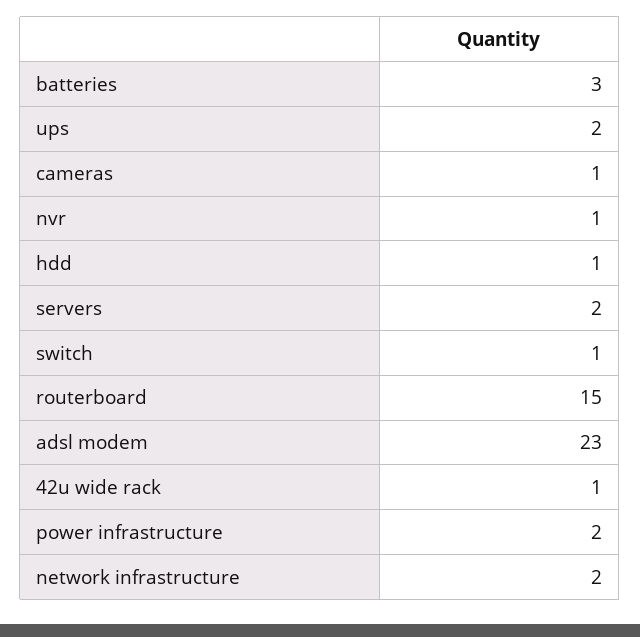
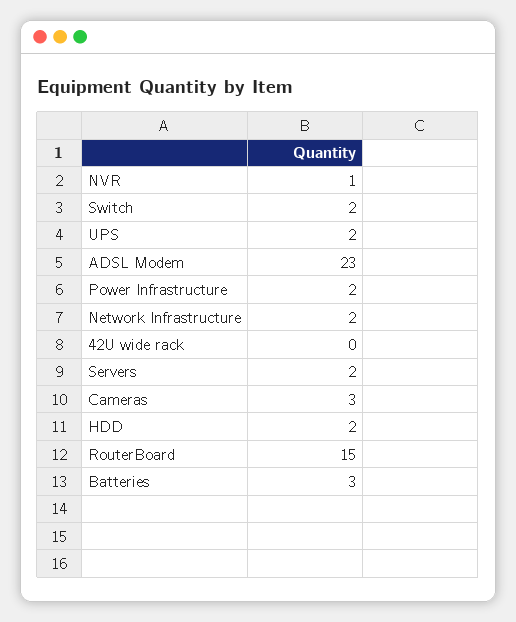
  {
    "batteries": 3,
    "ups": 2,
-   "cameras": 1,
+   "cameras": 3,
    "nvr": 1,
-   "hdd": 1,
+   "hdd": 2,
    "servers": 2,
-   "switch": 1,
+   "switch": 2,
    "routerboard": 15,
    "adsl modem": 23,
-   "42u wide rack": 1,
+   "42u wide rack": 0,
    "power infrastructure": 2,
    "network infrastructure": 2
  }

